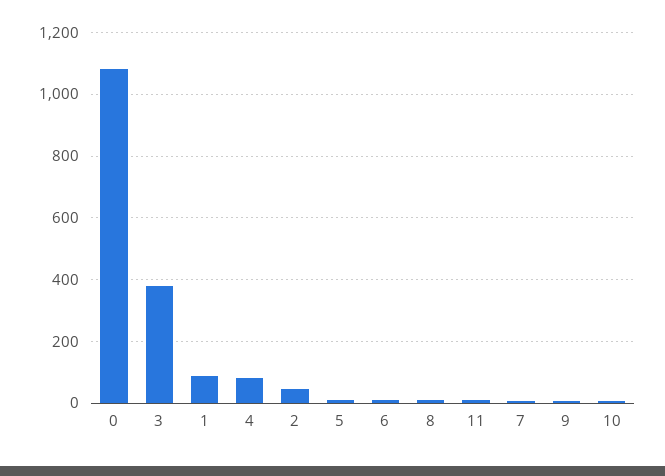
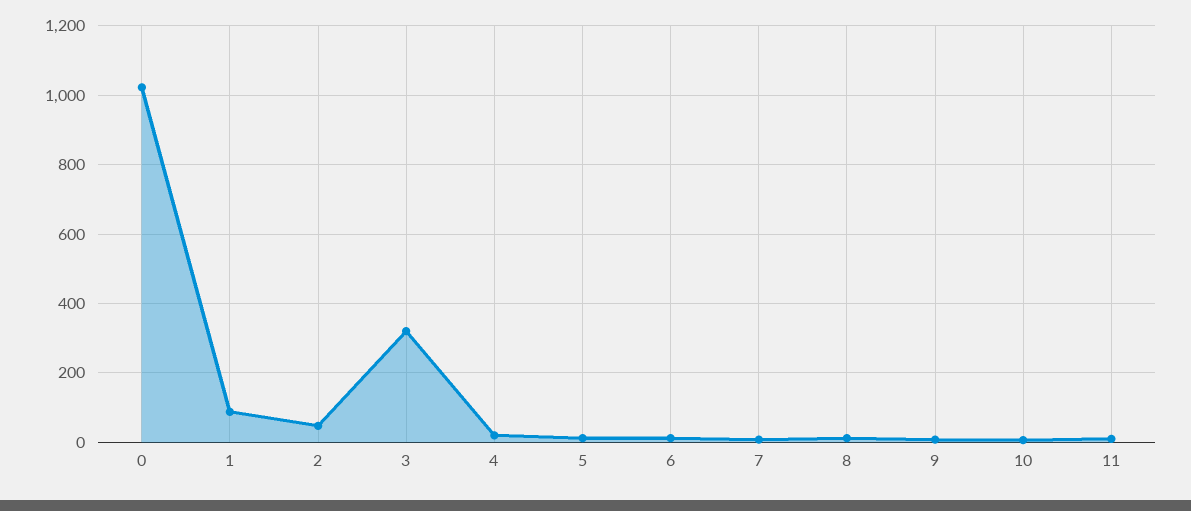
  {
-   "0": 1080,
+   "0": 1020,
-   "3": 380,
+   "3": 320,
    "1": 80,
-   "4": 80,
+   "4": 20,
    "2": 40,
    "5": 20,
    "6": 20,
    "8": 20,
    "11": 20,
    "7": 0,
    "9": 0,
    "10": 0
  }

